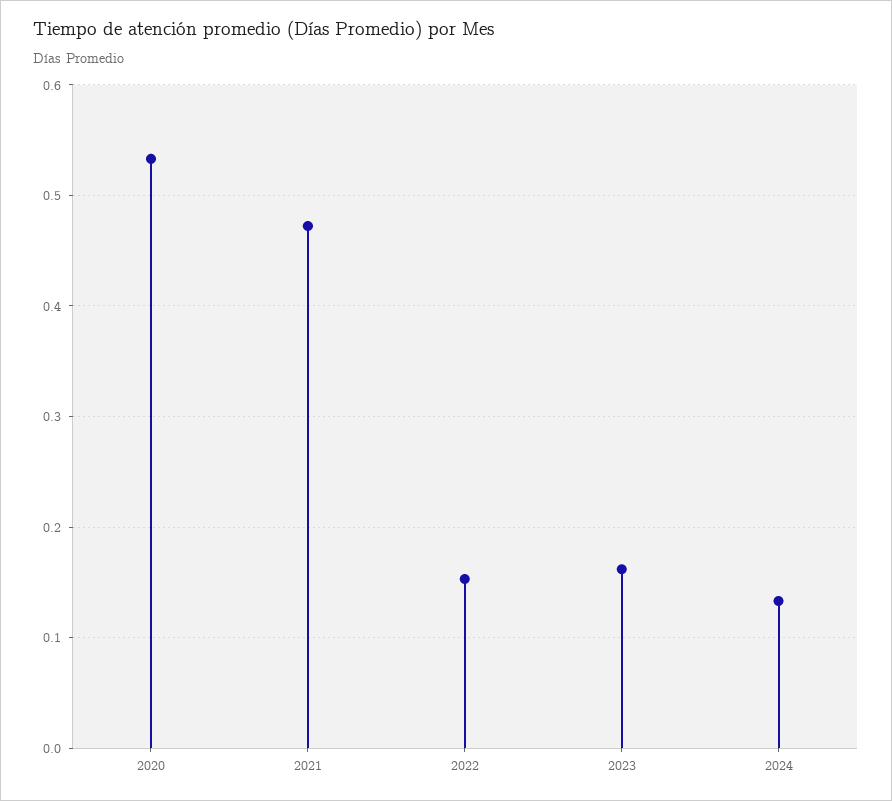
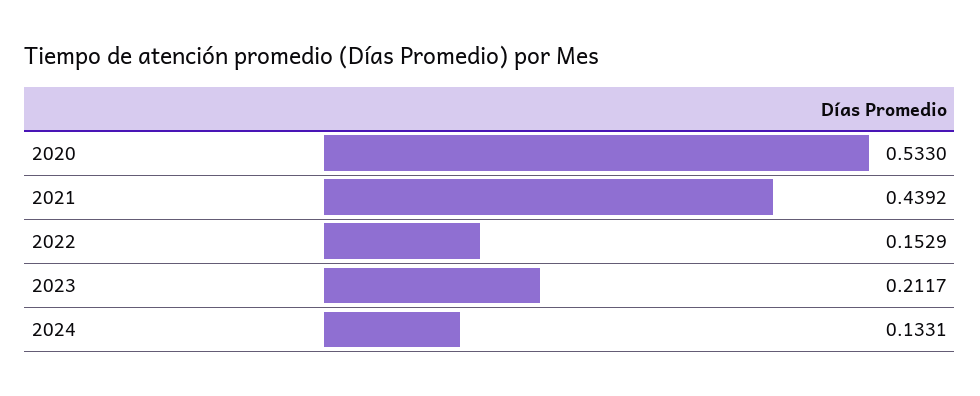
  {
    "2020": 0.533,
-   "2021": 0.47,
+   "2021": 0.4392,
    "2022": 0.1529,
-   "2023": 0.16,
+   "2023": 0.2117,
    "2024": 0.1331
  }

